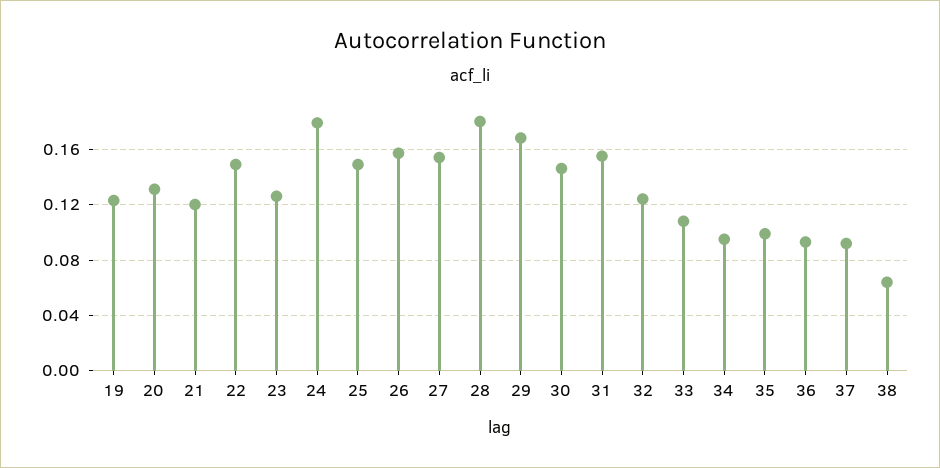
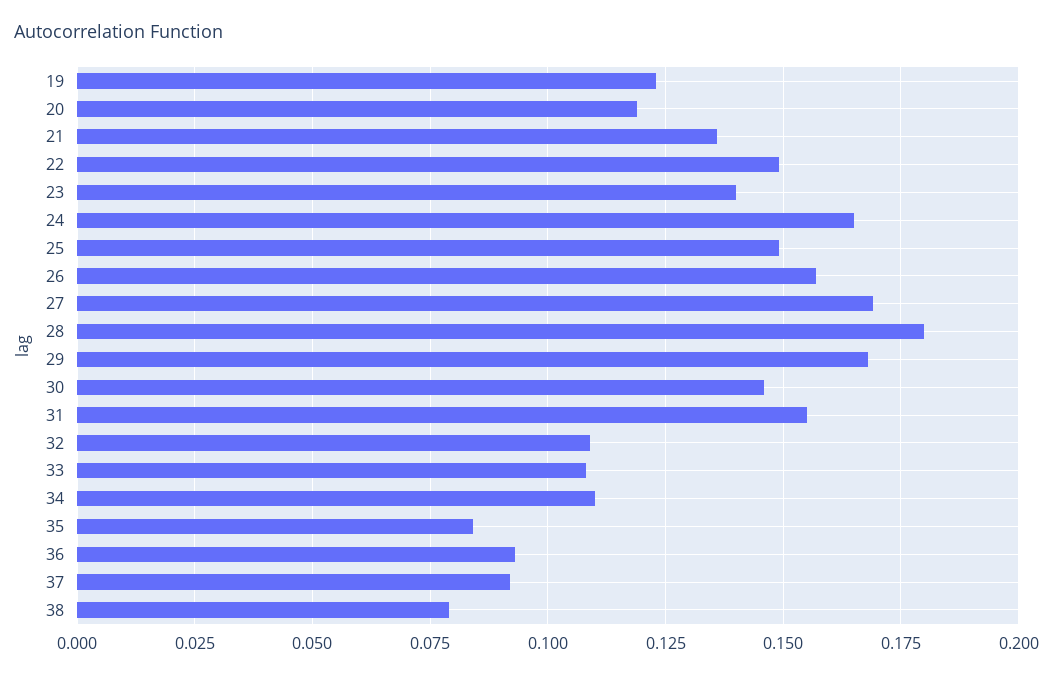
  {
    "19": 0.125,
-   "20": 0.13,
+   "20": 0.12,
-   "21": 0.12,
+   "21": 0.135,
    "22": 0.15,
-   "23": 0.125,
+   "23": 0.14,
-   "24": 0.18,
+   "24": 0.165,
    "25": 0.15,
    "26": 0.155,
-   "27": 0.155,
+   "27": 0.17,
    "28": 0.18,
    "29": 0.17,
    "30": 0.145,
    "31": 0.155,
-   "32": 0.125,
+   "32": 0.11,
    "33": 0.11,
-   "34": 0.095,
+   "34": 0.11,
-   "35": 0.1,
+   "35": 0.085,
    "36": 0.095,
    "37": 0.09,
-   "38": 0.065
+   "38": 0.08
  }

